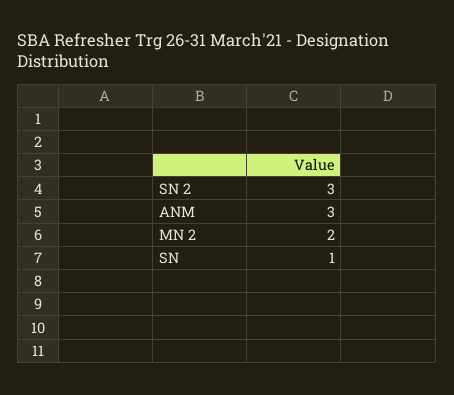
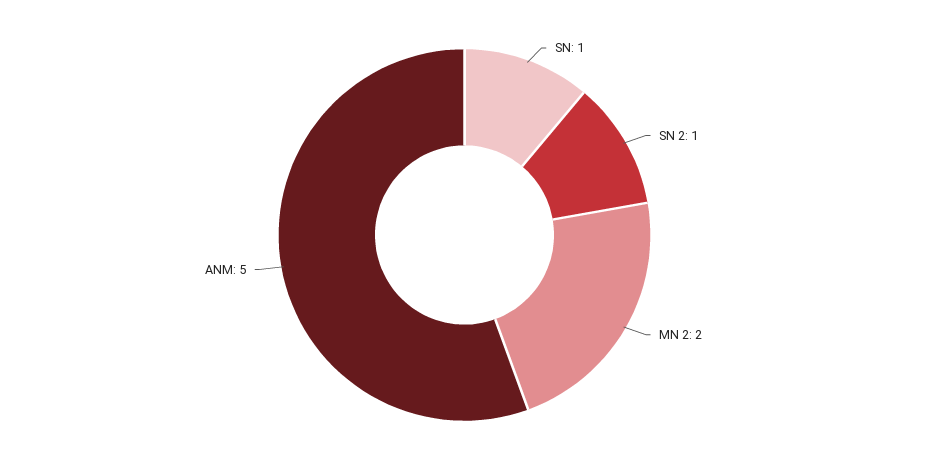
  {
-   "SN 2": 3,
+   "SN 2": 1,
-   "ANM": 3,
+   "ANM": 5,
    "MN 2": 2,
    "SN": 1
  }

